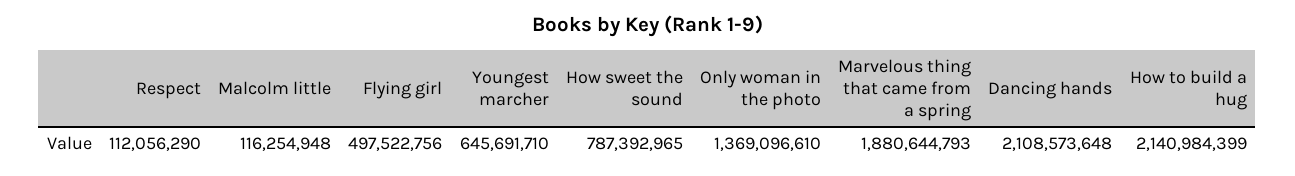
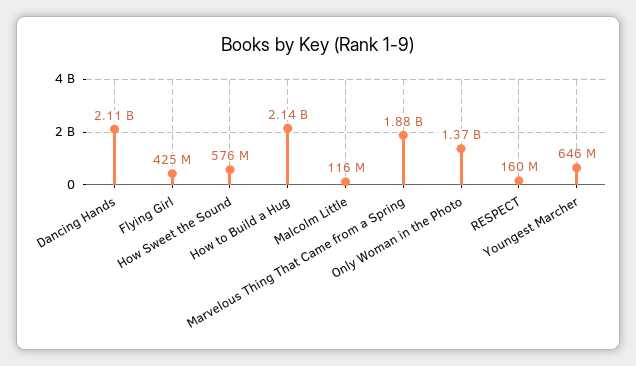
  {
-   "Respect": 112056290,
+   "Respect": 160000000,
    "Malcolm little": 116254948,
-   "Flying girl": 497522756,
+   "Flying girl": 425000000,
    "Youngest marcher": 645691710,
-   "How sweet the sound": 787392965,
+   "How sweet the sound": 576000000,
    "Only woman in the photo": 1369096610,
    "Marvelous thing that came from a spring": 1880644793,
    "Dancing hands": 2108573648,
    "How to build a hug": 2140984399
  }

